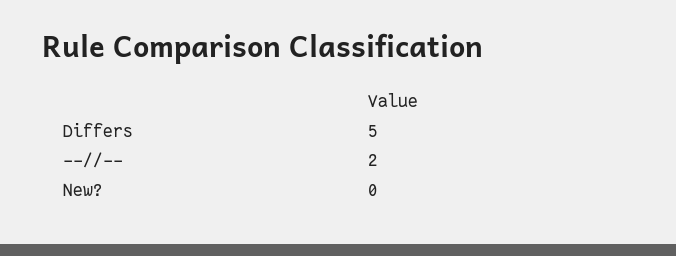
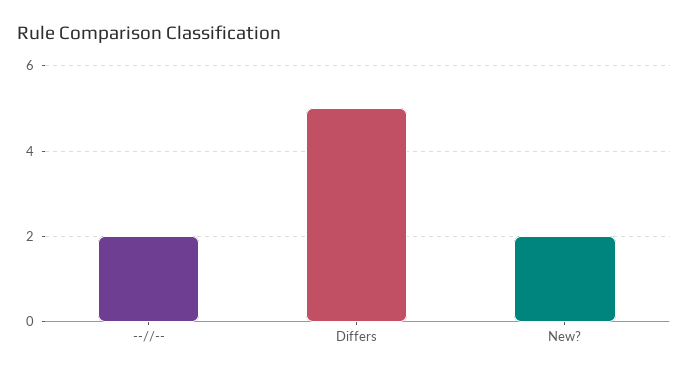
  {
    "Differs": 5,
    "--//--": 2,
-   "New?": 0
+   "New?": 2
  }

